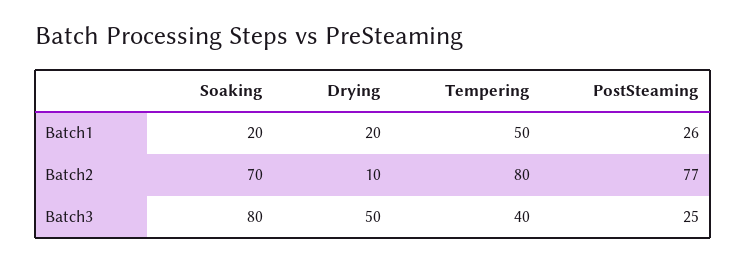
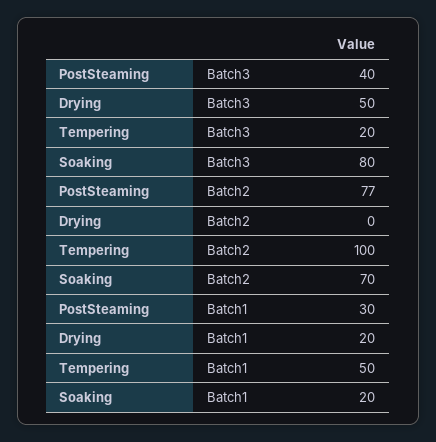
  {
    "Soaking": {
      "Batch1": 20,
      "Batch2": 70,
      "Batch3": 80
    },
    "Drying": {
      "Batch1": 20,
-     "Batch2": 10,
+     "Batch2": 0,
      "Batch3": 50
    },
    "Tempering": {
      "Batch1": 50,
-     "Batch2": 80,
+     "Batch2": 100,
-     "Batch3": 40
+     "Batch3": 20
    },
    "PostSteaming": {
-     "Batch1": 26,
+     "Batch1": 30,
      "Batch2": 77,
-     "Batch3": 25
+     "Batch3": 40
    }
  }

